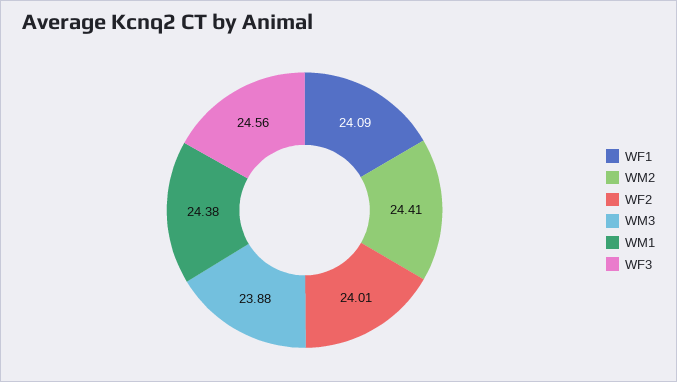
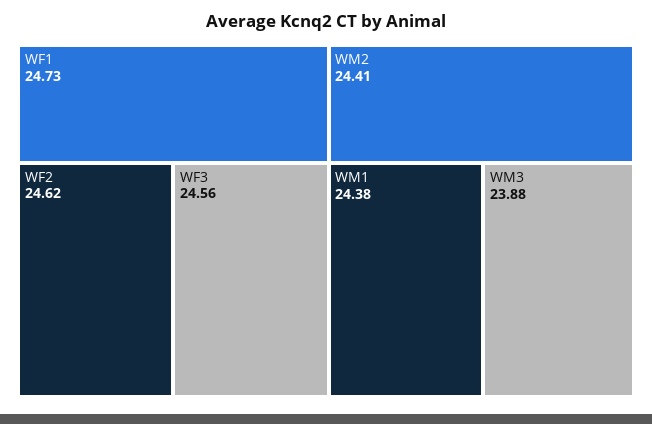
  {
-   "WF1": 24.09,
+   "WF1": 24.73,
    "WM2": 24.41,
-   "WF2": 24.01,
+   "WF2": 24.62,
    "WM3": 23.88,
    "WM1": 24.38,
    "WF3": 24.56
  }

